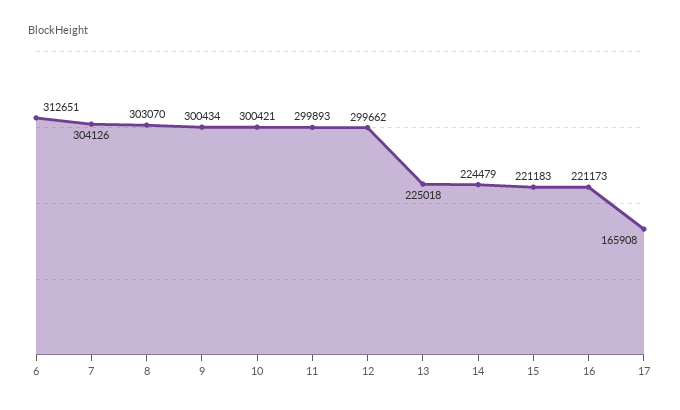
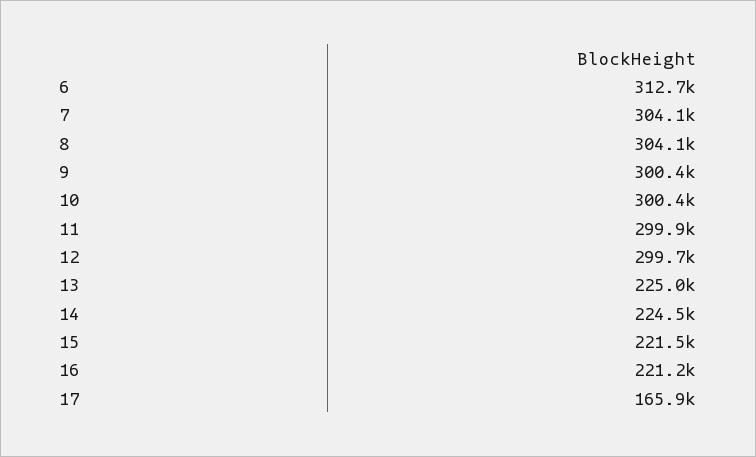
  {
    "6": 312651,
    "7": 304126,
-   "8": 303070,
+   "8": 304100,
    "9": 300434,
    "10": 300421,
    "11": 299893,
    "12": 299662,
    "13": 225018,
    "14": 224479,
-   "15": 221183,
+   "15": 221500,
    "16": 221173,
    "17": 165908
  }

